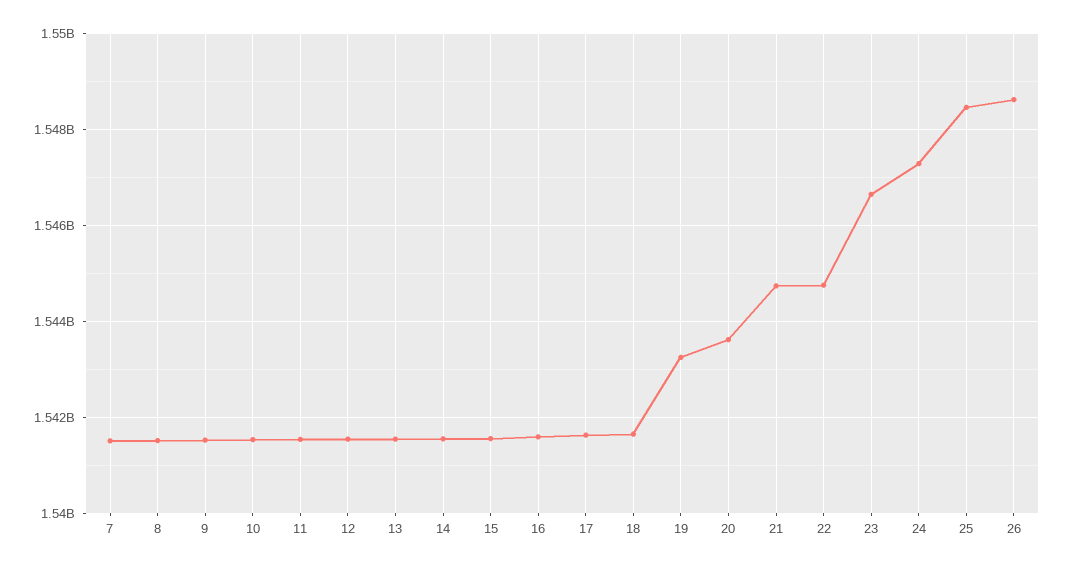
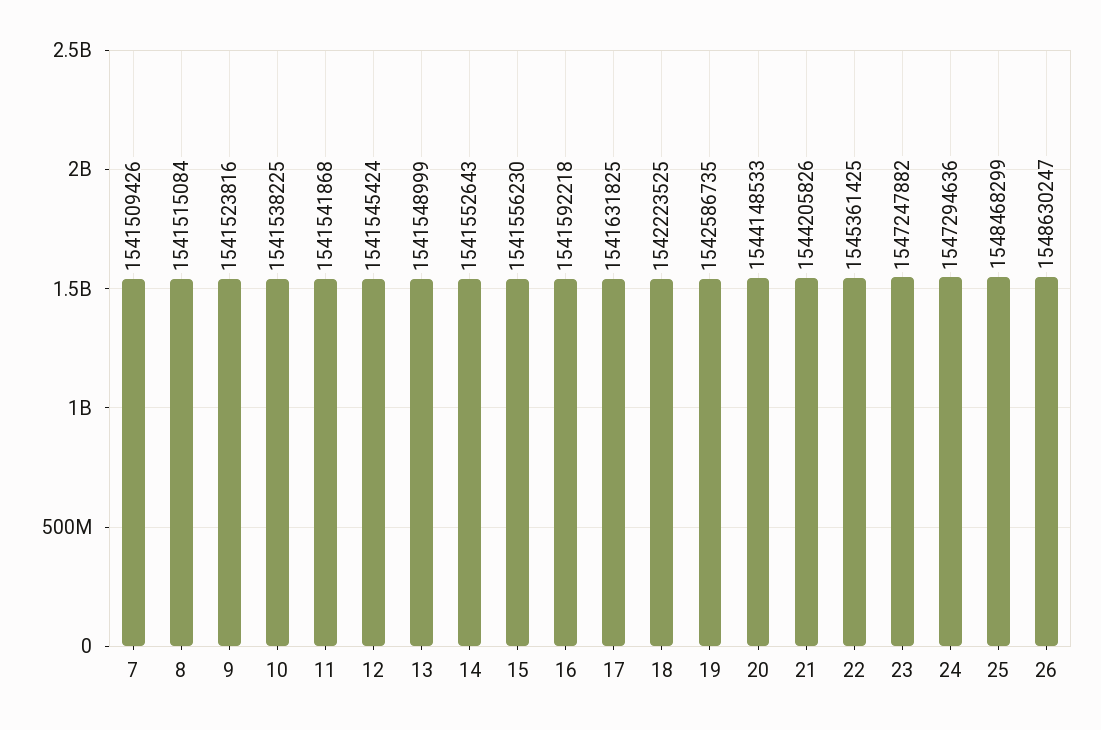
  {
    "7": 1541509426,
    "8": 1541515084,
    "9": 1541523816,
    "10": 1541538225,
    "11": 1541541868,
    "12": 1541545424,
    "13": 1541548999,
    "14": 1541552643,
    "15": 1541556230,
    "16": 1541592218,
    "17": 1541631825,
-   "18": 1541600000,
+   "18": 1542223525,
-   "19": 1543200000,
+   "19": 1542586735,
-   "20": 1543600000,
+   "20": 1544148533,
-   "21": 1544800000,
+   "21": 1544205826,
-   "22": 1544800000,
+   "22": 1545361425,
-   "23": 1546600000,
+   "23": 1547247882,
    "24": 1547294636,
    "25": 1548468299,
    "26": 1548630247
  }

